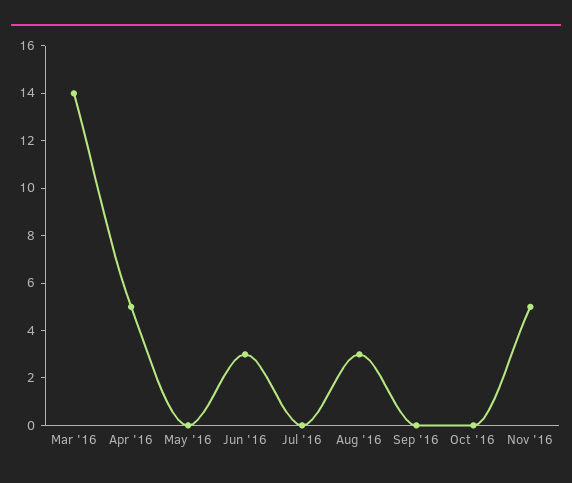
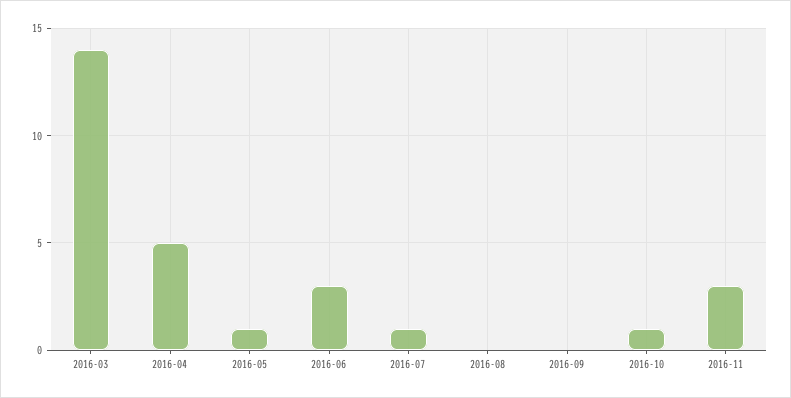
  {
    "Mar '16": 14,
    "Apr '16": 5,
-   "May '16": 0,
+   "May '16": 1,
    "Jun '16": 3,
-   "Jul '16": 0,
+   "Jul '16": 1,
-   "Aug '16": 3,
+   "Aug '16": 0,
    "Sep '16": 0,
-   "Oct '16": 0,
+   "Oct '16": 1,
-   "Nov '16": 5
+   "Nov '16": 3
  }

